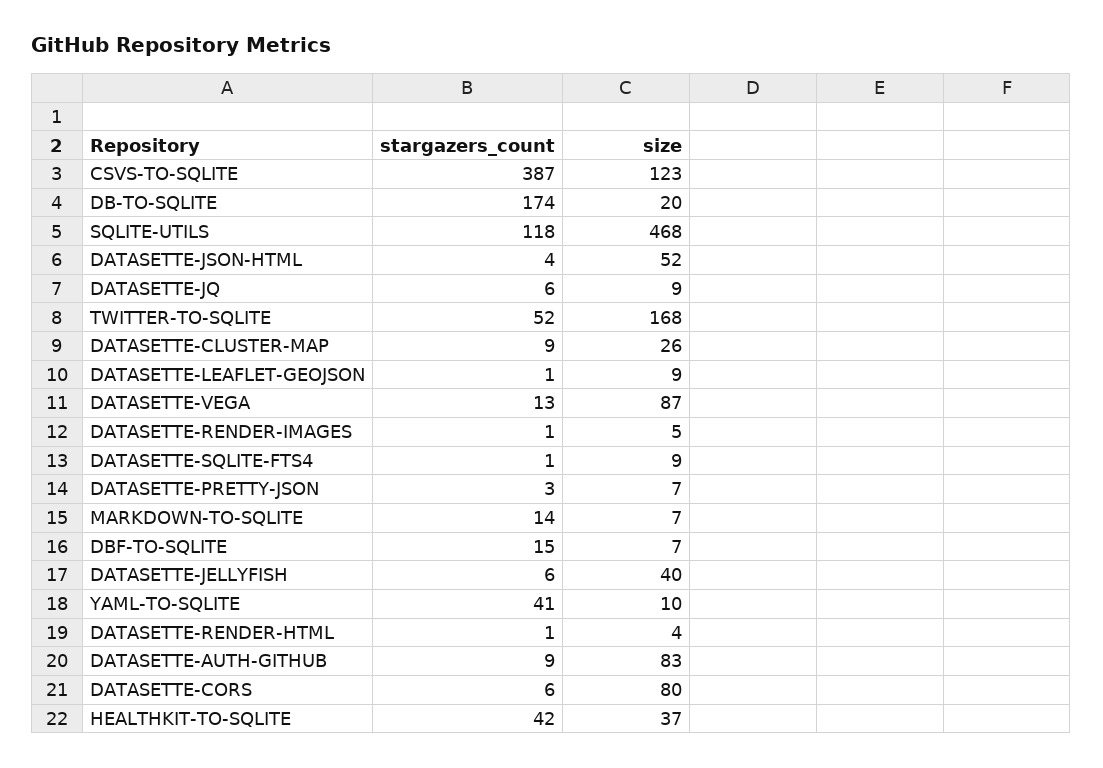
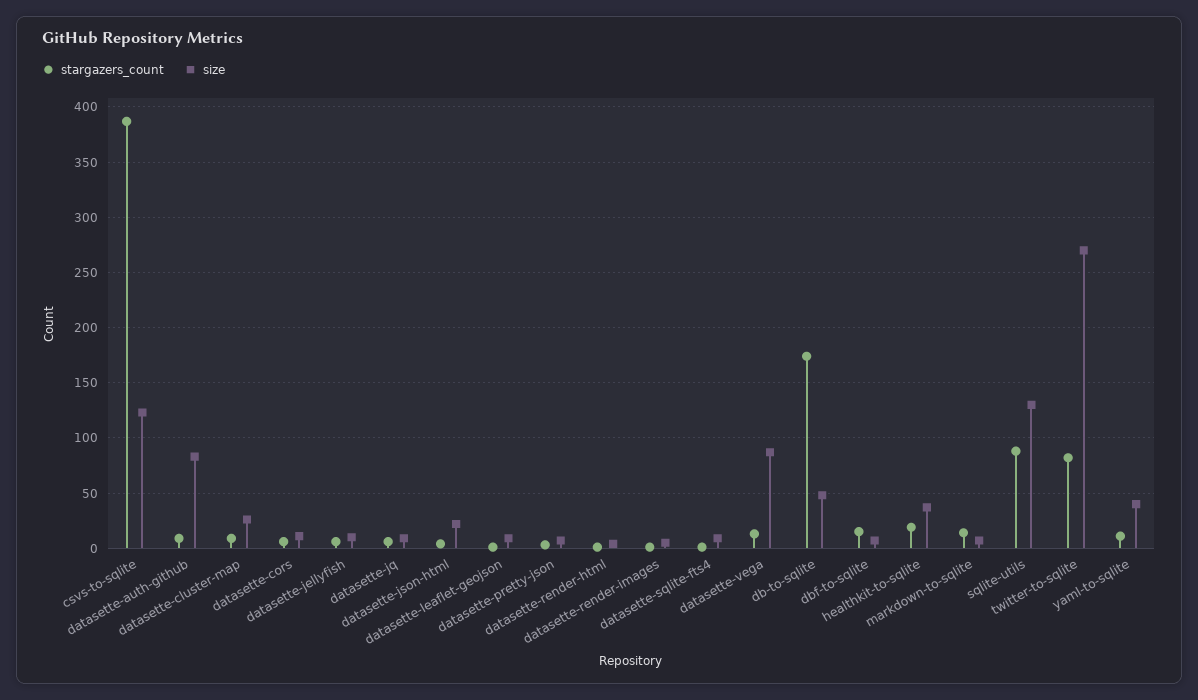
  {
    "stargazers_count": {
      "CSVS-TO-SQLITE": 387,
      "DB-TO-SQLITE": 174,
-     "SQLITE-UTILS": 118,
+     "SQLITE-UTILS": 90,
      "DATASETTE-JSON-HTML": 4,
      "DATASETTE-JQ": 6,
-     "TWITTER-TO-SQLITE": 52,
+     "TWITTER-TO-SQLITE": 80,
      "DATASETTE-CLUSTER-MAP": 9,
      "DATASETTE-LEAFLET-GEOJSON": 1,
      "DATASETTE-VEGA": 13,
      "DATASETTE-RENDER-IMAGES": 1,
      "DATASETTE-SQLITE-FTS4": 1,
      "DATASETTE-PRETTY-JSON": 3,
      "MARKDOWN-TO-SQLITE": 14,
      "DBF-TO-SQLITE": 15,
      "DATASETTE-JELLYFISH": 6,
-     "YAML-TO-SQLITE": 41,
+     "YAML-TO-SQLITE": 10,
      "DATASETTE-RENDER-HTML": 1,
      "DATASETTE-AUTH-GITHUB": 9,
      "DATASETTE-CORS": 6,
-     "HEALTHKIT-TO-SQLITE": 42
+     "HEALTHKIT-TO-SQLITE": 20
    },
    "size": {
      "CSVS-TO-SQLITE": 123,
-     "DB-TO-SQLITE": 20,
+     "DB-TO-SQLITE": 50,
-     "SQLITE-UTILS": 468,
+     "SQLITE-UTILS": 130,
-     "DATASETTE-JSON-HTML": 52,
+     "DATASETTE-JSON-HTML": 20,
      "DATASETTE-JQ": 9,
-     "TWITTER-TO-SQLITE": 168,
+     "TWITTER-TO-SQLITE": 270,
      "DATASETTE-CLUSTER-MAP": 26,
      "DATASETTE-LEAFLET-GEOJSON": 9,
      "DATASETTE-VEGA": 87,
      "DATASETTE-RENDER-IMAGES": 5,
      "DATASETTE-SQLITE-FTS4": 9,
      "DATASETTE-PRETTY-JSON": 7,
      "MARKDOWN-TO-SQLITE": 7,
      "DBF-TO-SQLITE": 7,
-     "DATASETTE-JELLYFISH": 40,
+     "DATASETTE-JELLYFISH": 10,
-     "YAML-TO-SQLITE": 10,
+     "YAML-TO-SQLITE": 40,
      "DATASETTE-RENDER-HTML": 4,
      "DATASETTE-AUTH-GITHUB": 83,
-     "DATASETTE-CORS": 80,
+     "DATASETTE-CORS": 10,
      "HEALTHKIT-TO-SQLITE": 37
    }
  }

